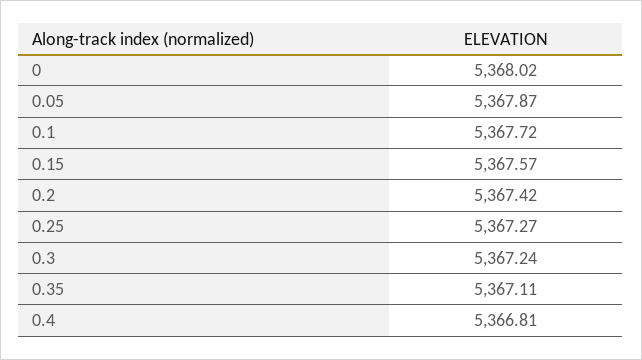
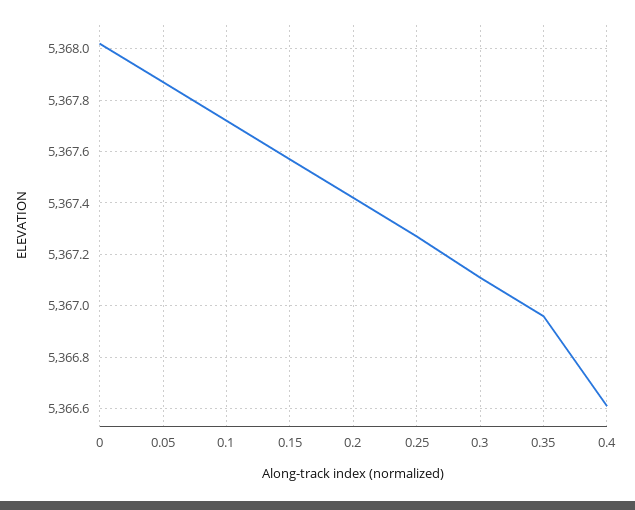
  {
    "0": 5368.02,
    "0.05": 5367.87,
    "0.1": 5367.72,
    "0.15": 5367.57,
    "0.2": 5367.42,
    "0.25": 5367.27,
-   "0.3": 5367.24,
+   "0.3": 5367.1,
-   "0.35": 5367.11,
+   "0.35": 5366.95,
-   "0.4": 5366.81
+   "0.4": 5366.6
  }

